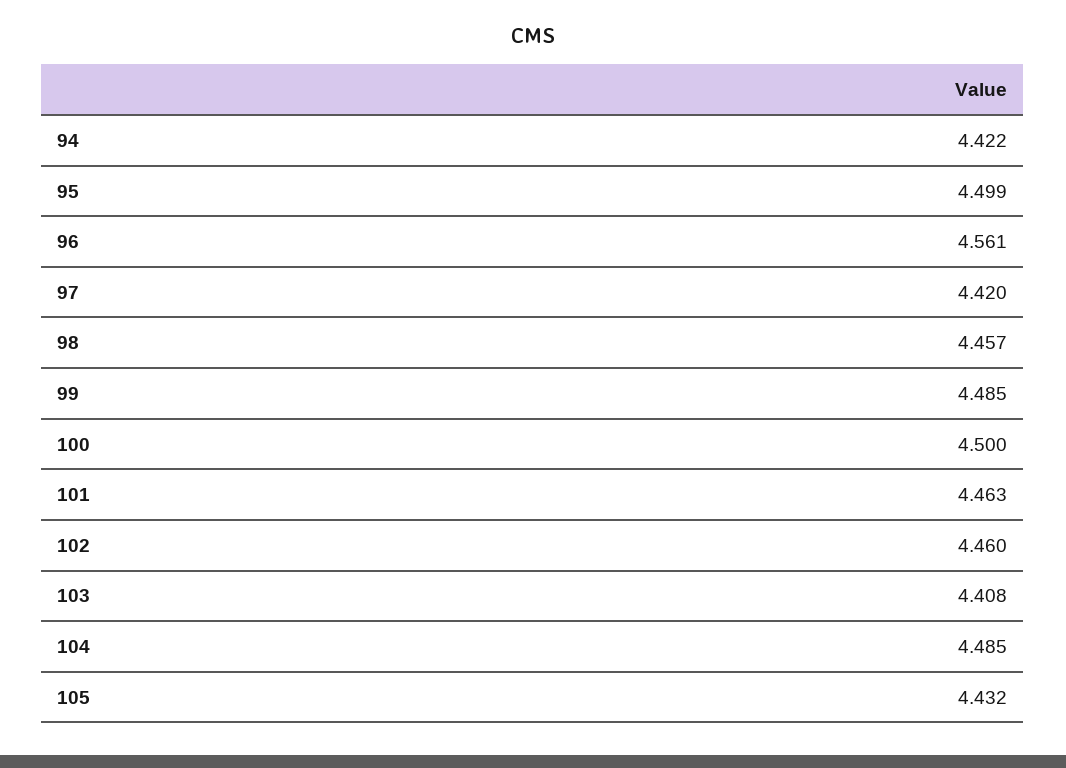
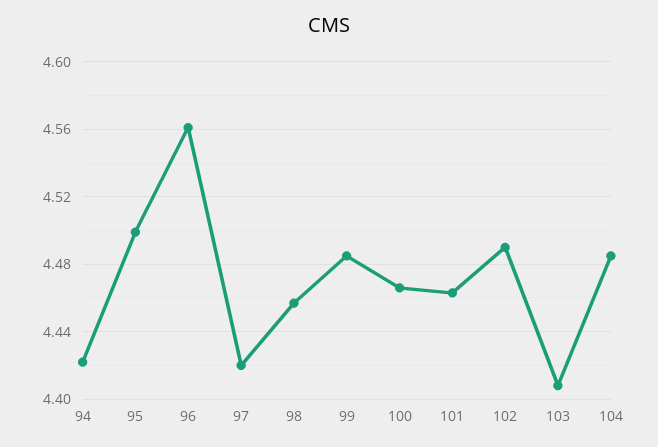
  {
    "94": 4.422,
    "95": 4.499,
    "96": 4.561,
    "97": 4.42,
    "98": 4.457,
    "99": 4.485,
-   "100": 4.5,
+   "100": 4.465,
    "101": 4.463,
-   "102": 4.46,
+   "102": 4.49,
    "103": 4.408,
-   "104": 4.485,
+   "104": 4.485
-   "105": 4.432
  }

